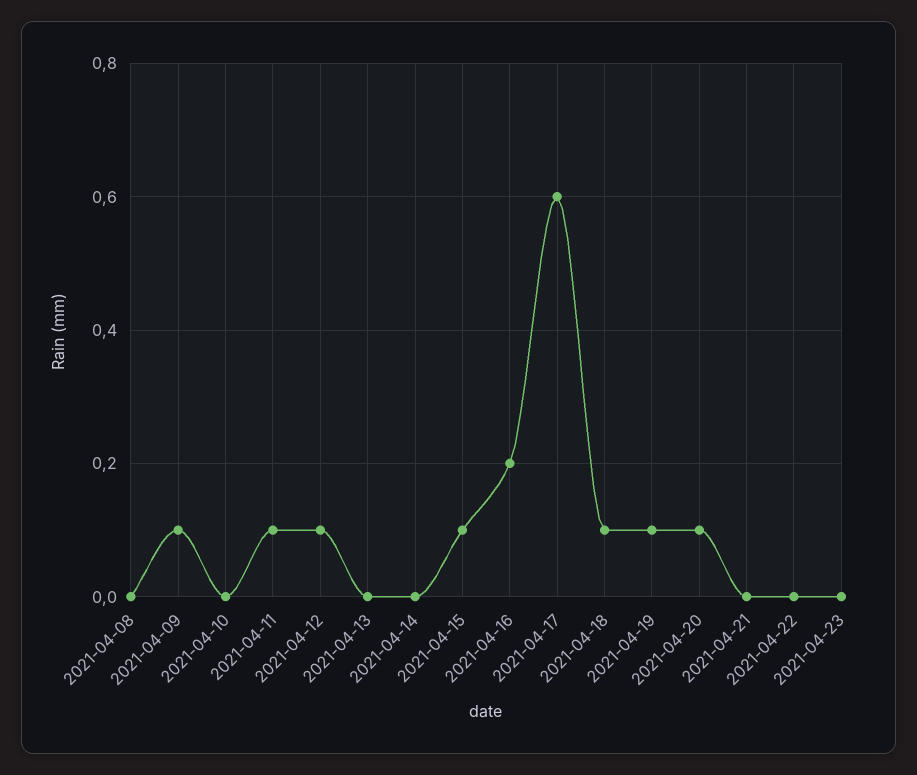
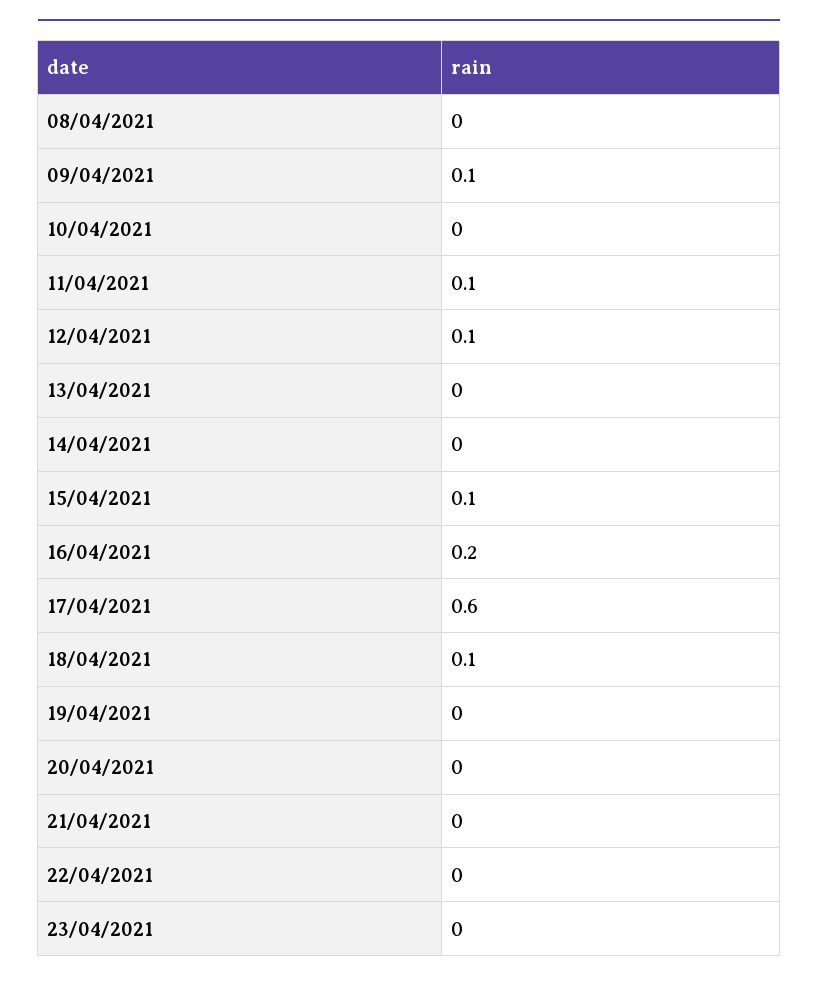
  {
    "2021-04-08": 0,
    "2021-04-09": 0.1,
    "2021-04-10": 0,
    "2021-04-11": 0.1,
    "2021-04-12": 0.1,
    "2021-04-13": 0,
    "2021-04-14": 0,
    "2021-04-15": 0.1,
    "2021-04-16": 0.2,
    "2021-04-17": 0.6,
    "2021-04-18": 0.1,
-   "2021-04-19": 0.1,
+   "2021-04-19": 0,
-   "2021-04-20": 0.1,
+   "2021-04-20": 0,
    "2021-04-21": 0,
    "2021-04-22": 0,
    "2021-04-23": 0
  }

